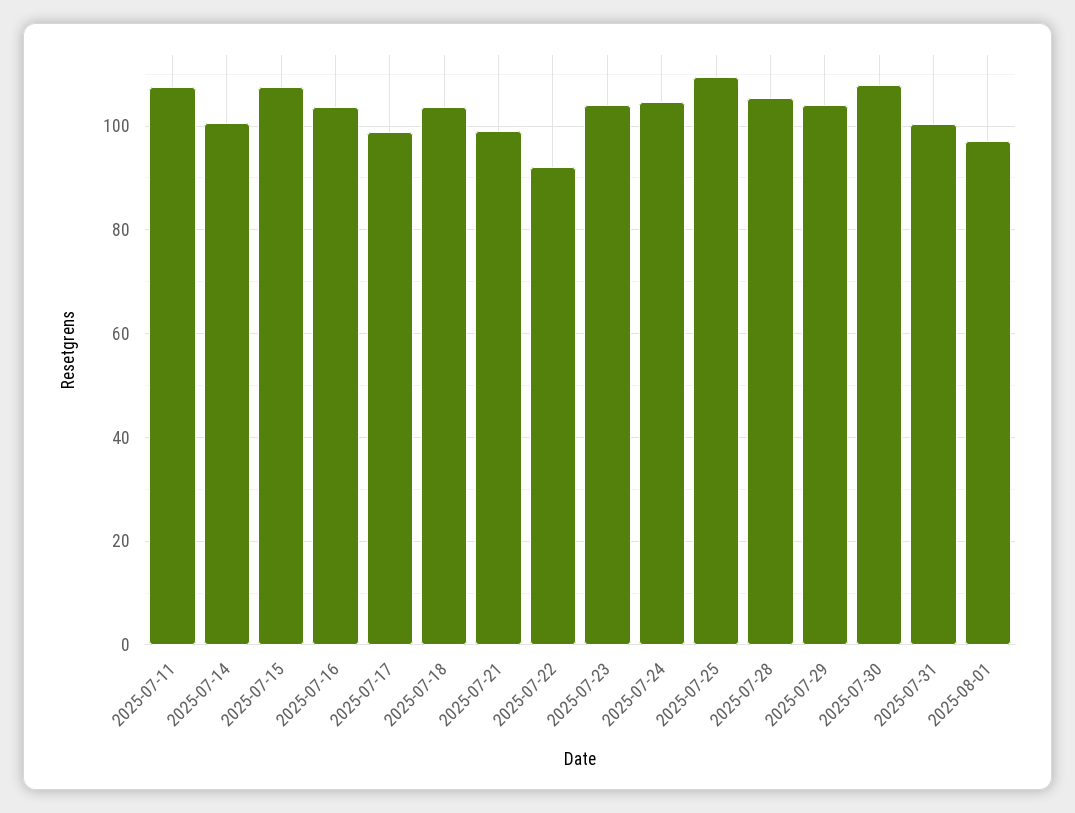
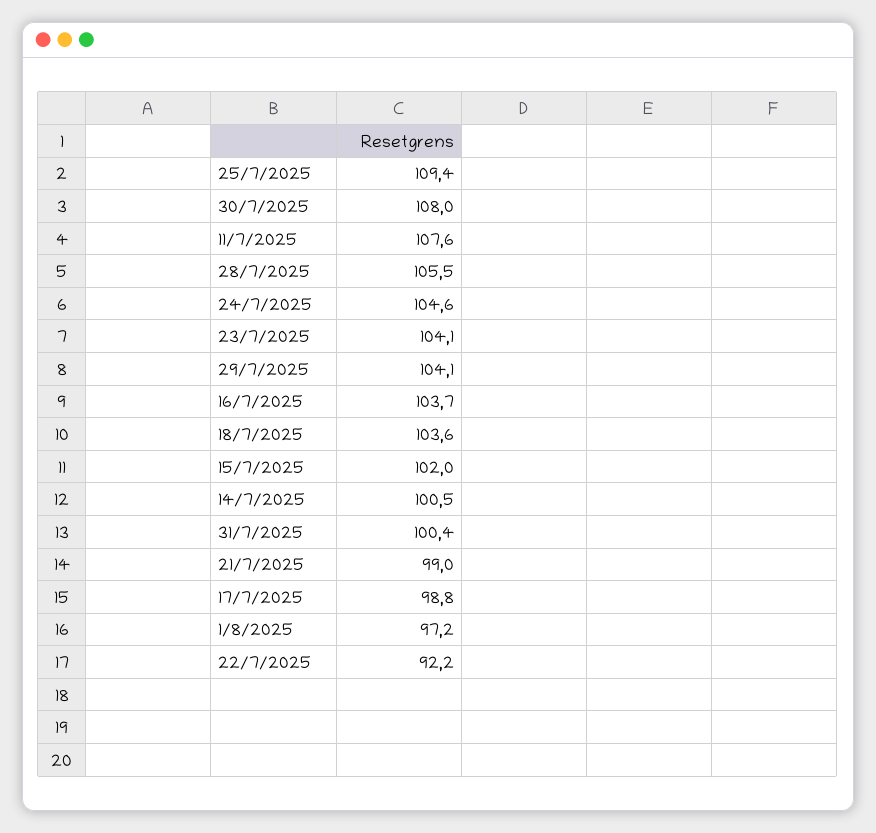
  {
    "2025-07-11": 107.6,
    "2025-07-14": 100.5,
-   "2025-07-15": 108,
+   "2025-07-15": 102,
    "2025-07-16": 103.7,
    "2025-07-17": 98.8,
    "2025-07-18": 103.6,
    "2025-07-21": 99,
    "2025-07-22": 92.2,
    "2025-07-23": 104.1,
    "2025-07-24": 104.6,
    "2025-07-25": 109.4,
    "2025-07-28": 105.5,
    "2025-07-29": 104.1,
    "2025-07-30": 108,
    "2025-07-31": 100.4,
    "2025-08-01": 97.2
  }

